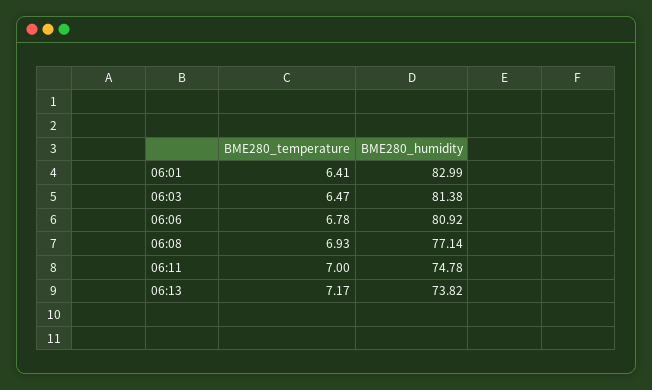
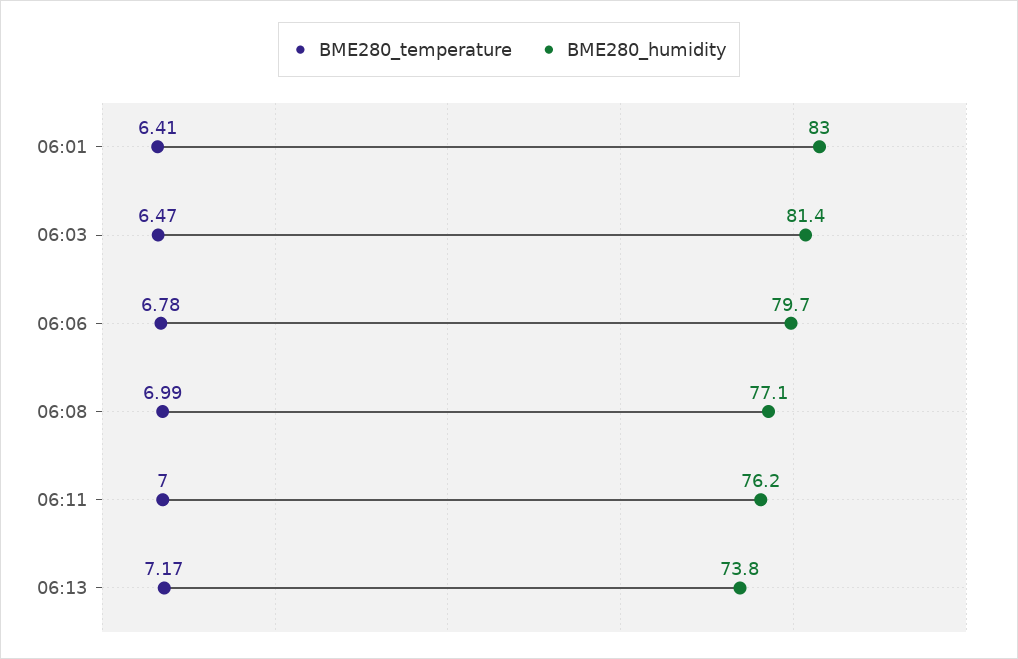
  {
    "BME280_temperature": {
      "06:01": 6.41,
      "06:03": 6.47,
      "06:06": 6.78,
-     "06:08": 6.93,
+     "06:08": 6.99,
      "06:11": 7,
      "06:13": 7.17
    },
    "BME280_humidity": {
      "06:01": 82.99,
      "06:03": 81.38,
-     "06:06": 80.92,
+     "06:06": 79.7,
      "06:08": 77.14,
-     "06:11": 74.78,
+     "06:11": 76.2,
      "06:13": 73.82
    }
  }

